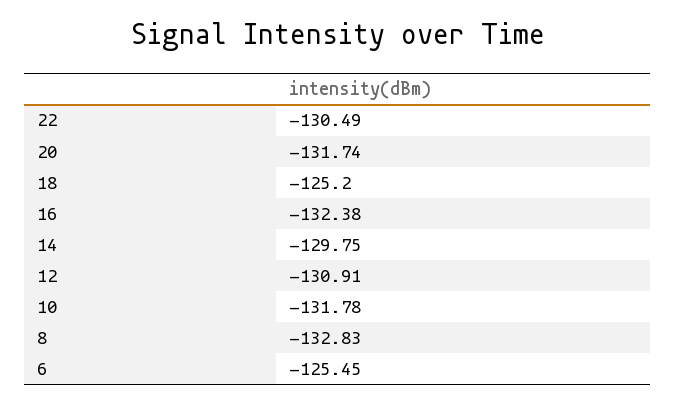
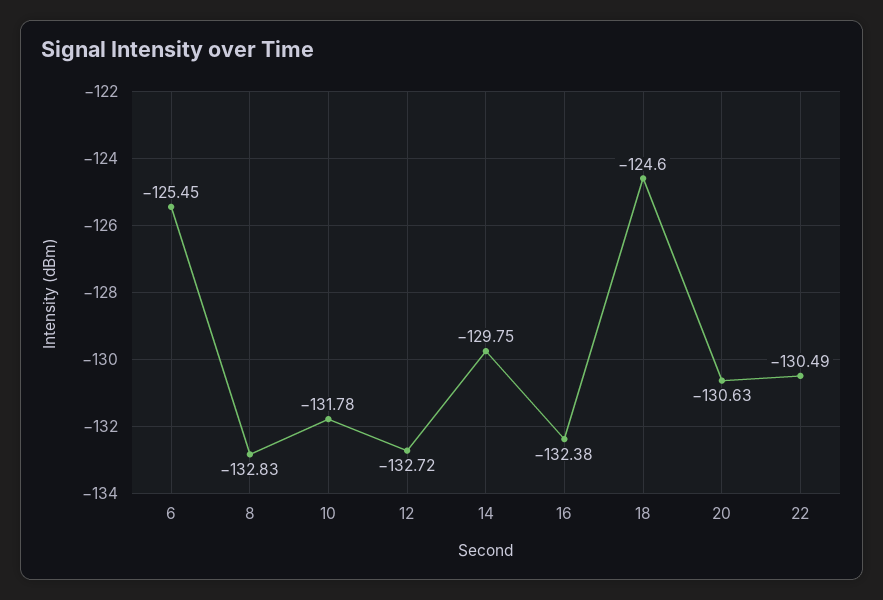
  {
    "22": -130.49,
-   "20": -131.74,
+   "20": -130.63,
-   "18": -125.2,
+   "18": -124.6,
    "16": -132.38,
    "14": -129.75,
-   "12": -130.91,
+   "12": -132.72,
    "10": -131.78,
    "8": -132.83,
    "6": -125.45
  }

